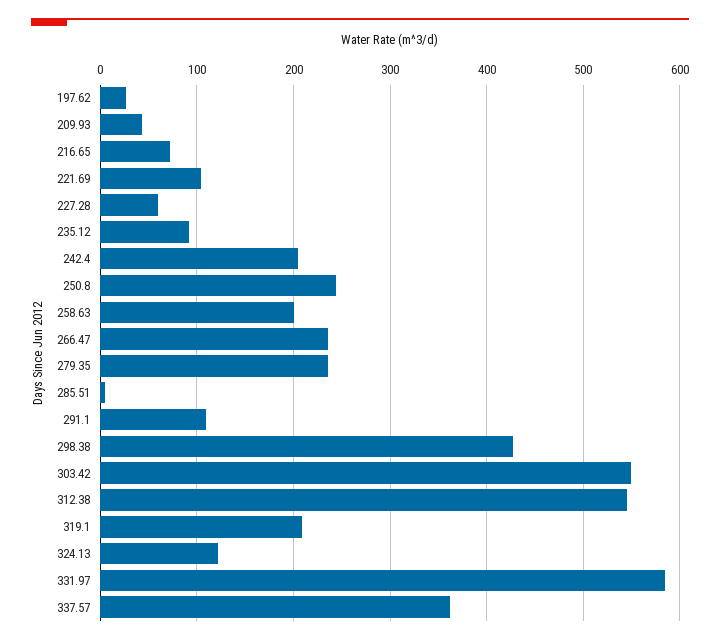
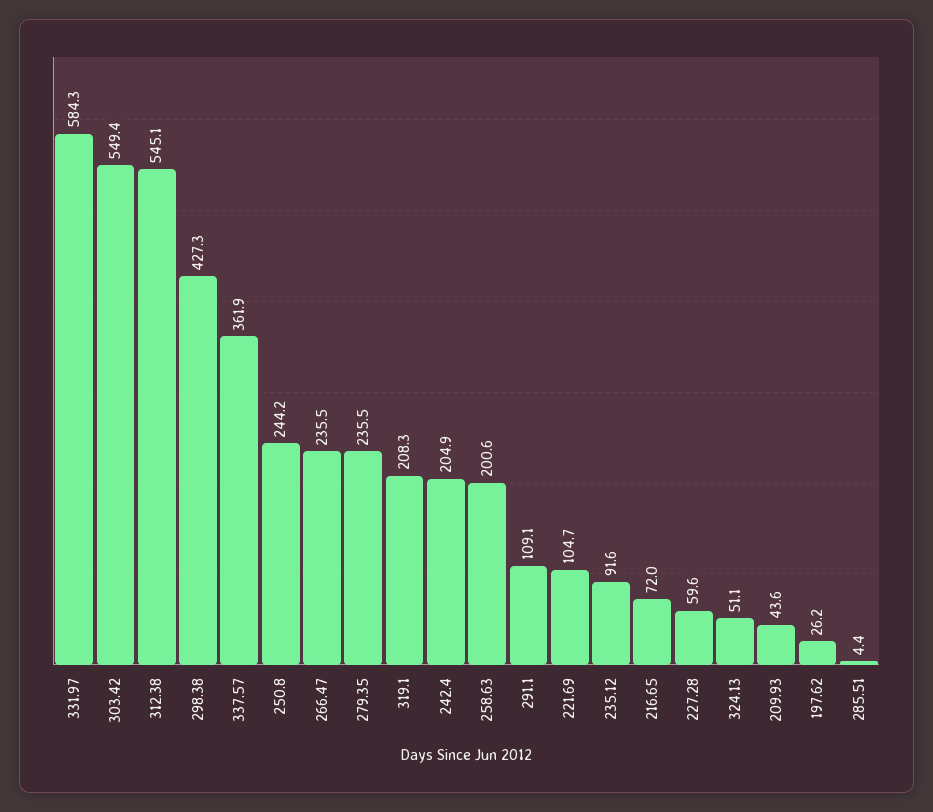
  {
    "197.62": 26.2,
    "209.93": 43.6,
    "216.65": 72,
    "221.69": 104.7,
    "227.28": 59.6,
    "235.12": 91.6,
    "242.4": 204.9,
    "250.8": 244.2,
    "258.63": 200.6,
    "266.47": 235.5,
    "279.35": 235.5,
    "285.51": 4.4,
    "291.1": 109.1,
    "298.38": 427.3,
    "303.42": 549.4,
    "312.38": 545.1,
    "319.1": 208.3,
-   "324.13": 120,
+   "324.13": 51.1,
    "331.97": 584.3,
    "337.57": 361.9
  }

